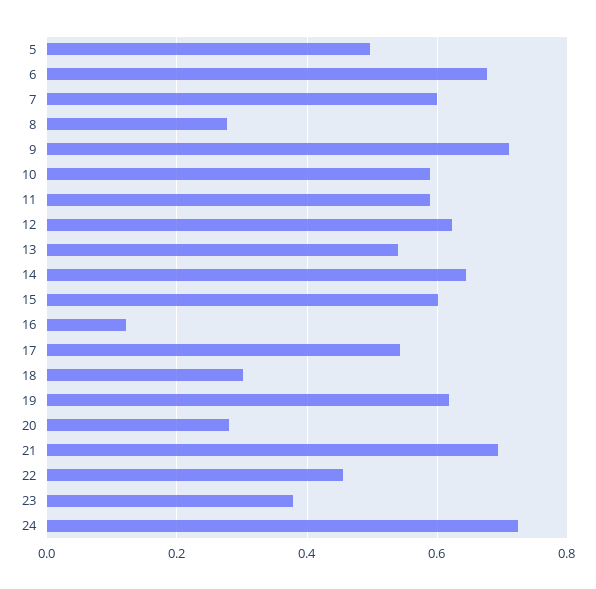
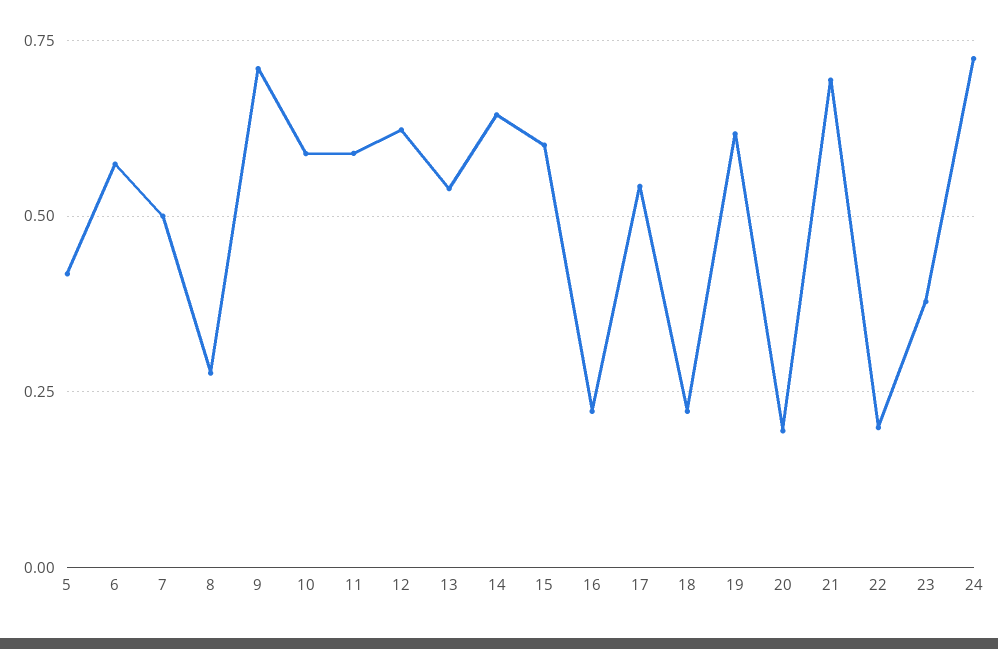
  {
-   "5": 0.5,
+   "5": 0.425,
-   "6": 0.68,
+   "6": 0.575,
-   "7": 0.6,
+   "7": 0.5,
    "8": 0.28,
    "9": 0.72,
    "10": 0.58,
    "11": 0.58,
    "12": 0.62,
    "13": 0.54,
    "14": 0.64,
    "15": 0.6,
-   "16": 0.12,
+   "16": 0.225,
    "17": 0.54,
-   "18": 0.3,
+   "18": 0.225,
    "19": 0.62,
-   "20": 0.28,
+   "20": 0.2,
    "21": 0.7,
-   "22": 0.46,
+   "22": 0.2,
    "23": 0.38,
    "24": 0.72
  }

